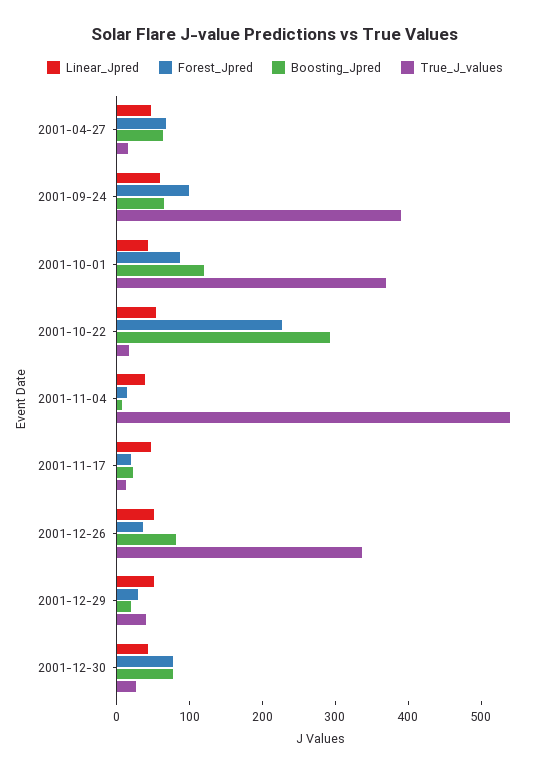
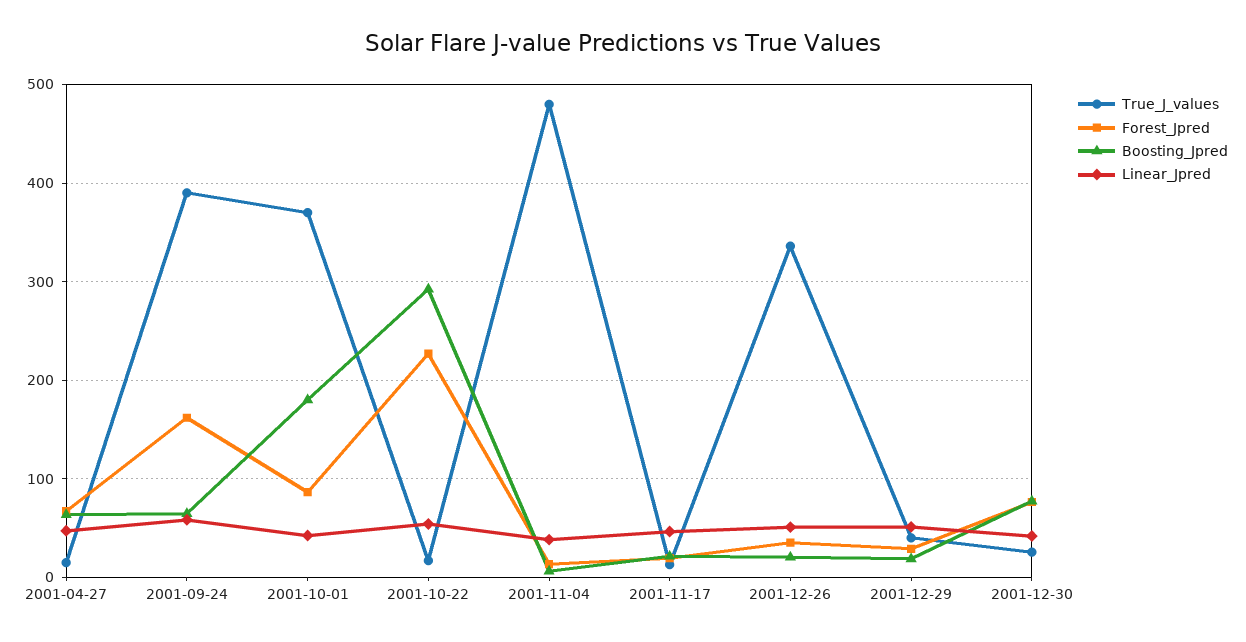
  {
    "Linear_Jpred": {
      "2001-04-27": 50,
      "2001-09-24": 60,
      "2001-10-01": 40,
      "2001-10-22": 50,
      "2001-11-04": 40,
      "2001-11-17": 50,
      "2001-12-26": 50,
      "2001-12-29": 50,
      "2001-12-30": 40
    },
    "Forest_Jpred": {
      "2001-04-27": 70,
-     "2001-09-24": 100,
+     "2001-09-24": 160,
      "2001-10-01": 90,
      "2001-10-22": 230,
      "2001-11-04": 10,
      "2001-11-17": 20,
      "2001-12-26": 40,
      "2001-12-29": 30,
      "2001-12-30": 80
    },
    "Boosting_Jpred": {
      "2001-04-27": 60,
      "2001-09-24": 60,
-     "2001-10-01": 120,
+     "2001-10-01": 180,
      "2001-10-22": 290,
      "2001-11-04": 10,
      "2001-11-17": 20,
-     "2001-12-26": 80,
+     "2001-12-26": 20,
      "2001-12-29": 20,
      "2001-12-30": 80
    },
    "True_J_values": {
      "2001-04-27": 20,
      "2001-09-24": 390,
      "2001-10-01": 370,
      "2001-10-22": 20,
-     "2001-11-04": 540,
+     "2001-11-04": 480,
      "2001-11-17": 10,
      "2001-12-26": 340,
      "2001-12-29": 40,
      "2001-12-30": 30
    }
  }

